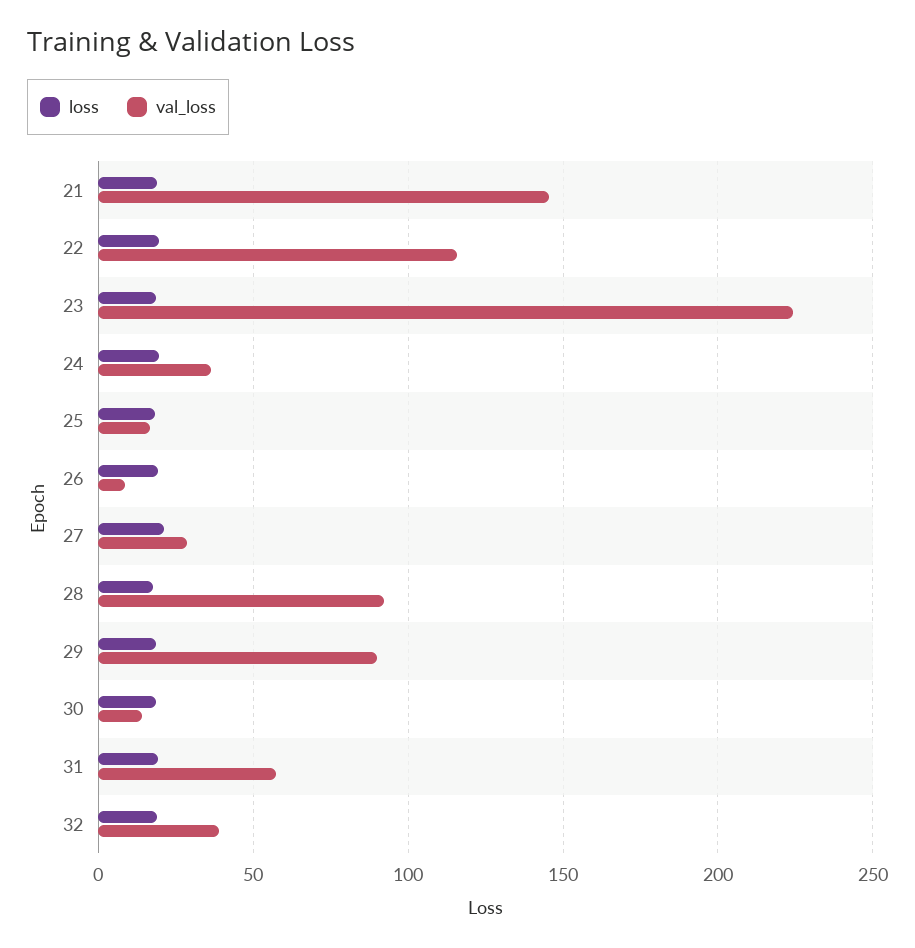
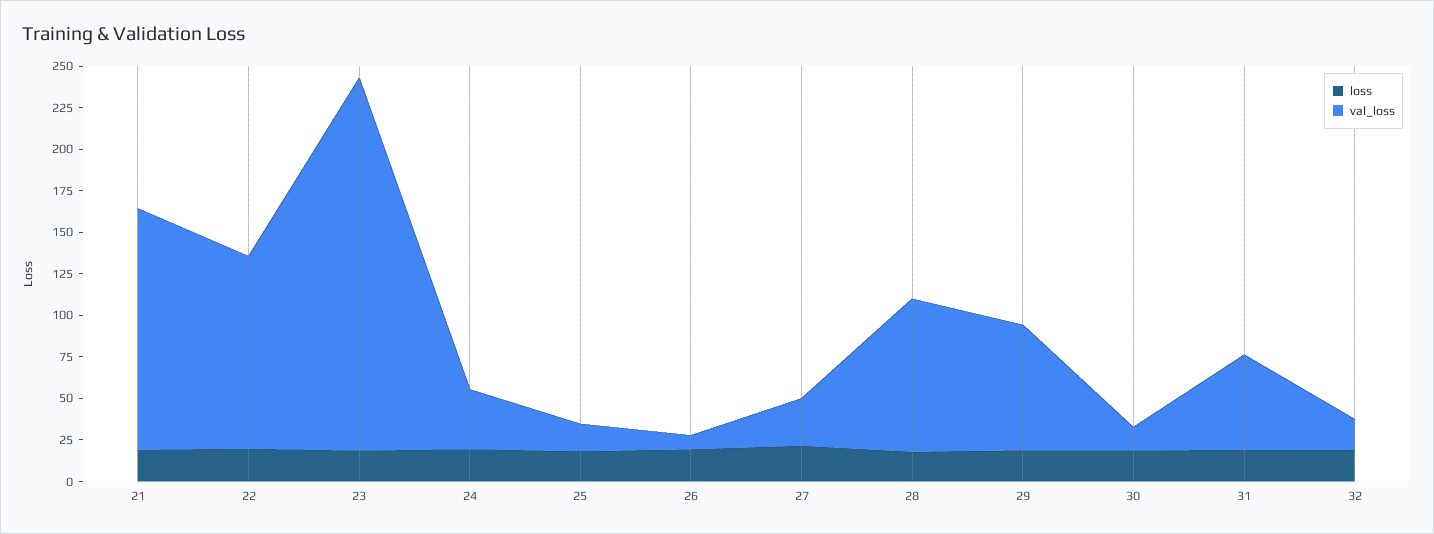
  {
    "loss": {
      "21": 20,
      "22": 20,
      "23": 20,
      "24": 20,
      "25": 20,
      "26": 20,
      "27": 20,
      "28": 20,
      "29": 20,
      "30": 20,
      "31": 20,
      "32": 20
    },
    "val_loss": {
      "21": 145,
      "22": 115,
      "23": 225,
      "24": 35,
      "25": 15,
      "26": 10,
      "27": 30,
      "28": 90,
-     "29": 90,
+     "29": 75,
      "30": 15,
      "31": 55,
-     "32": 40
+     "32": 20
    }
  }

